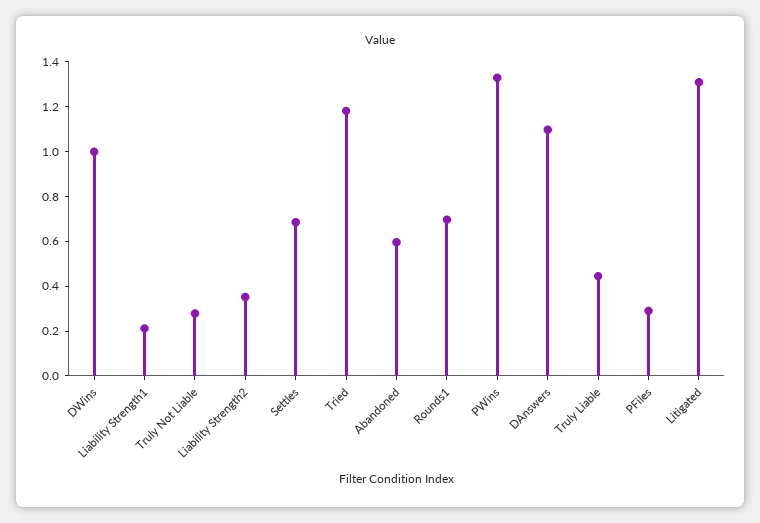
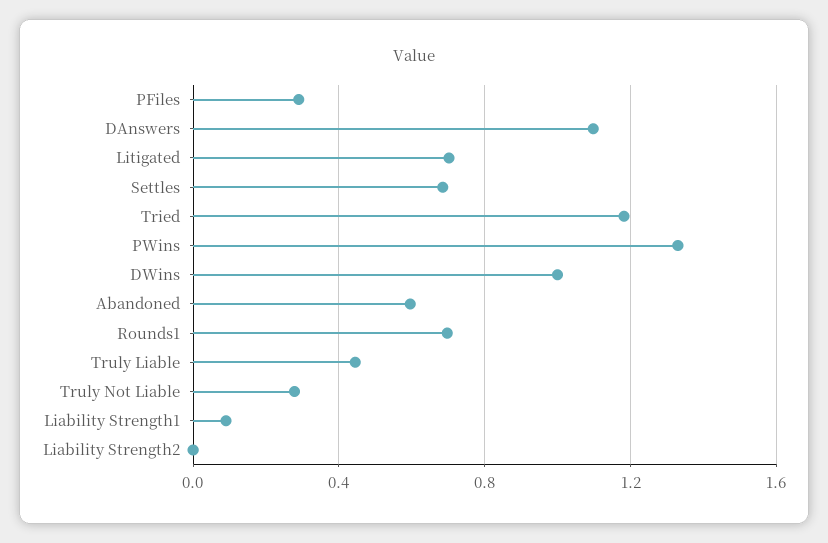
  {
    "DWins": 1,
-   "Liability Strength1": 0.2,
+   "Liability Strength1": 0.1,
    "Truly Not Liable": 0.3,
-   "Liability Strength2": 0.35,
+   "Liability Strength2": 0,
    "Settles": 0.7,
    "Tried": 1.2,
    "Abandoned": 0.6,
    "Rounds1": 0.7,
    "PWins": 1.35,
    "DAnswers": 1.1,
    "Truly Liable": 0.45,
    "PFiles": 0.3,
-   "Litigated": 1.3
+   "Litigated": 0.7
  }

